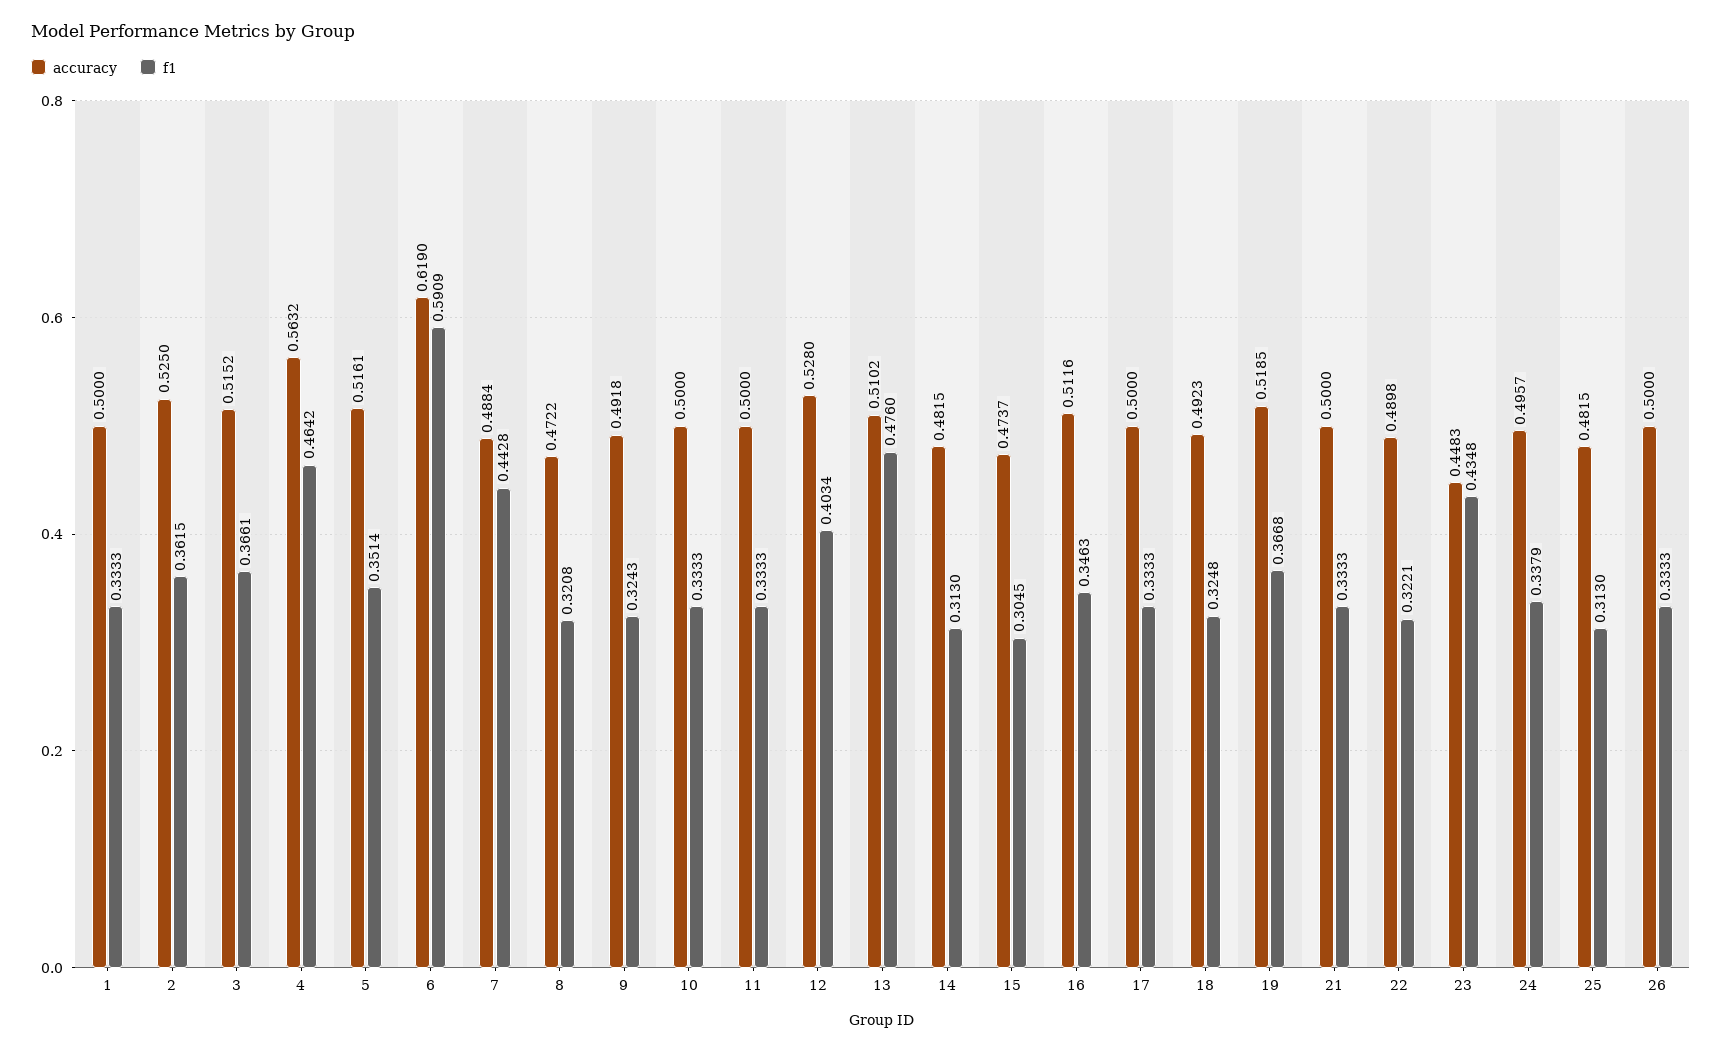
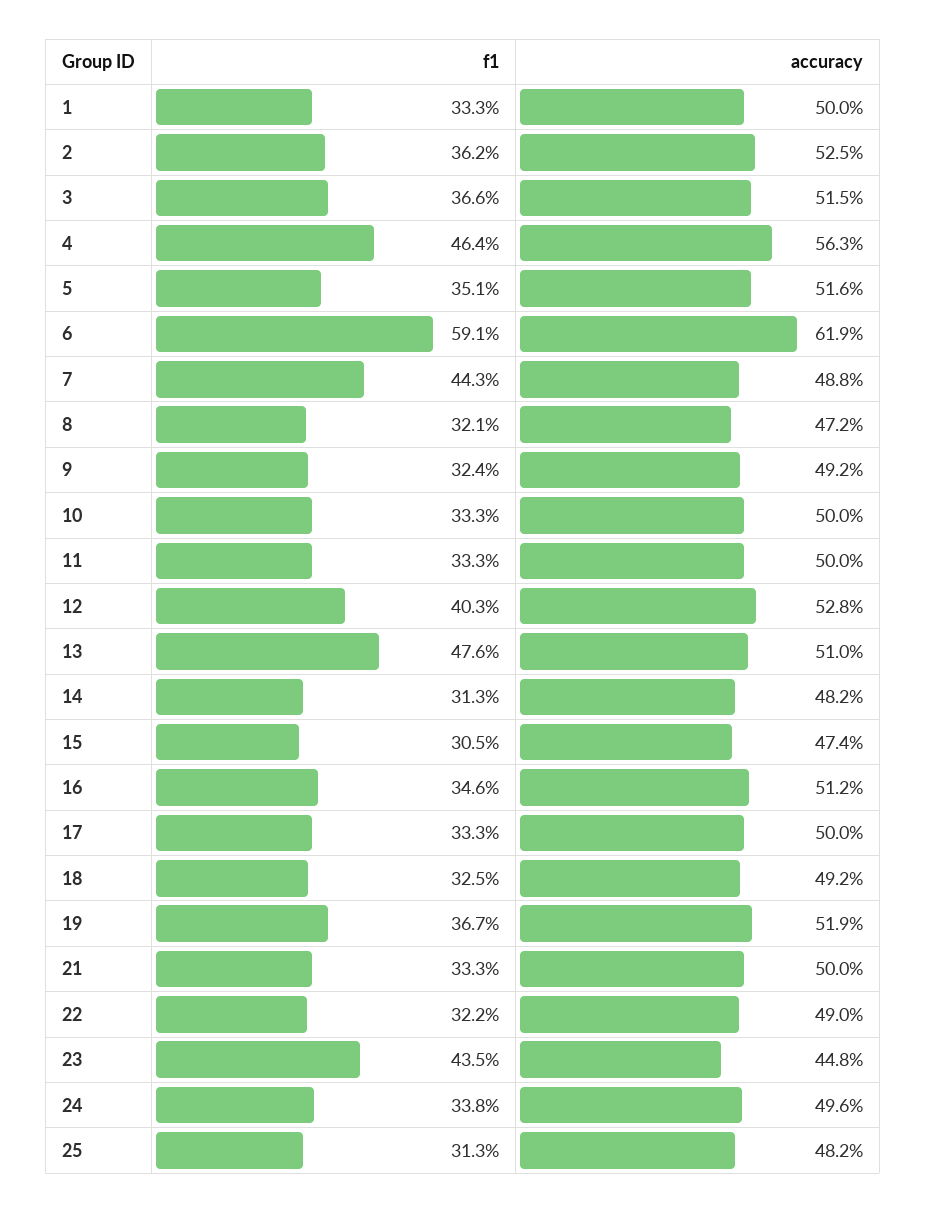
  {
    "accuracy": {
      "1": 0.5,
      "2": 0.525,
      "3": 0.5152,
      "4": 0.5632,
      "5": 0.5161,
      "6": 0.619,
      "7": 0.4884,
      "8": 0.4722,
      "9": 0.4918,
      "10": 0.5,
      "11": 0.5,
      "12": 0.528,
      "13": 0.5102,
      "14": 0.4815,
      "15": 0.4737,
      "16": 0.5116,
      "17": 0.5,
      "18": 0.4923,
      "19": 0.5185,
      "21": 0.5,
      "22": 0.4898,
      "23": 0.4483,
      "24": 0.4957,
-     "25": 0.4815,
+     "25": 0.4815
-     "26": 0.5
    },
    "f1": {
      "1": 0.3333,
      "2": 0.3615,
      "3": 0.3661,
      "4": 0.4642,
      "5": 0.3514,
      "6": 0.5909,
      "7": 0.4428,
      "8": 0.3208,
      "9": 0.3243,
      "10": 0.3333,
      "11": 0.3333,
      "12": 0.4034,
      "13": 0.476,
      "14": 0.313,
      "15": 0.3045,
      "16": 0.3463,
      "17": 0.3333,
      "18": 0.3248,
      "19": 0.3668,
      "21": 0.3333,
      "22": 0.3221,
      "23": 0.4348,
      "24": 0.3379,
-     "25": 0.313,
+     "25": 0.313
-     "26": 0.3333
    }
  }

